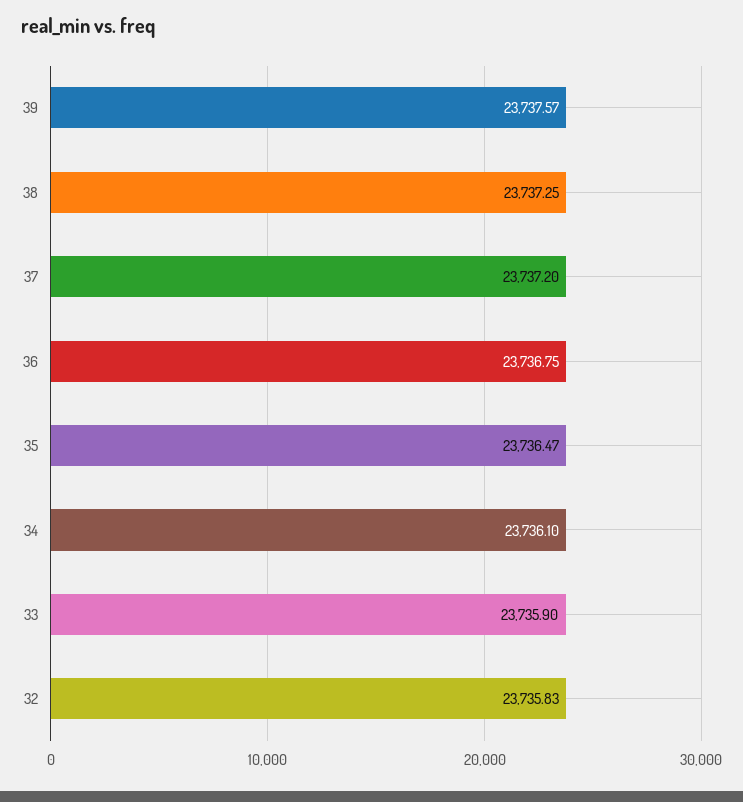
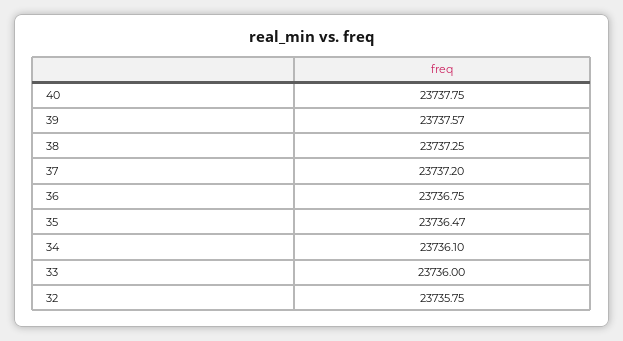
  {
    "39": 23737.57,
    "38": 23737.25,
    "37": 23737.2,
    "36": 23736.75,
    "35": 23736.47,
    "34": 23736.1,
-   "33": 23735.9,
+   "33": 23736,
-   "32": 23735.83
+   "32": 23735.75,
+   "40": 23737.75
  }

